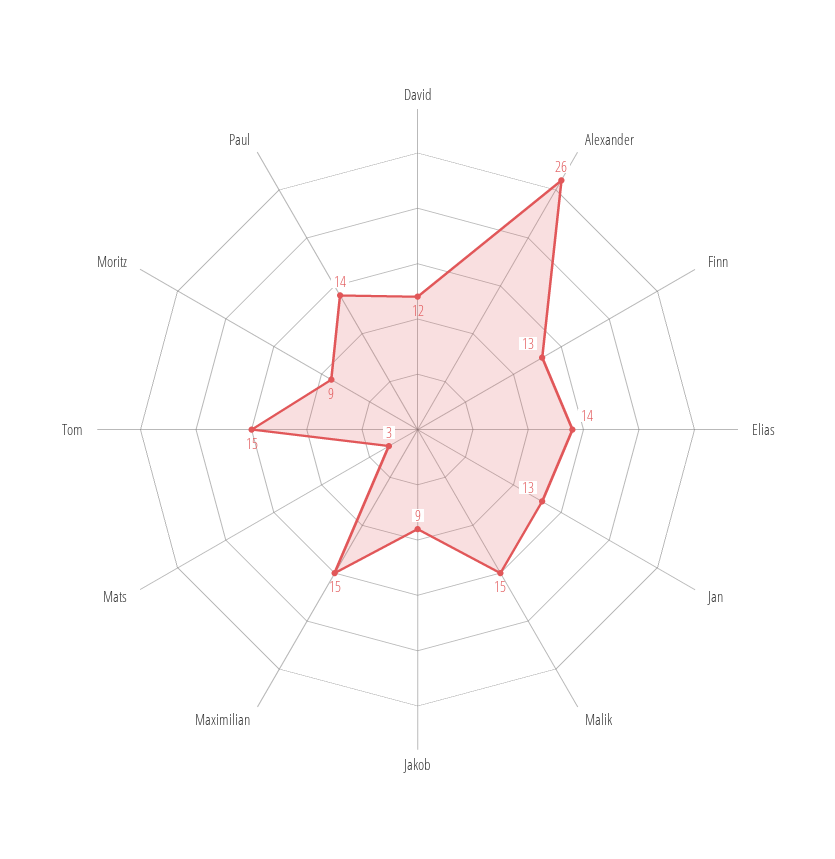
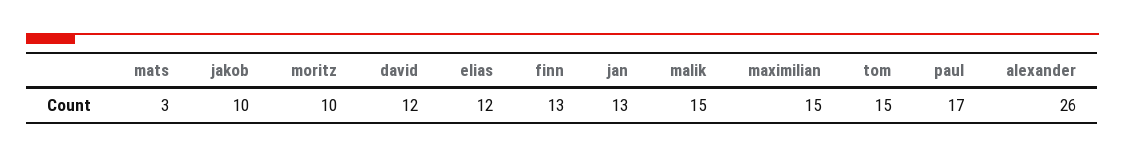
  {
    "David": 12,
    "Alexander": 26,
    "Finn": 13,
-   "Elias": 14,
+   "Elias": 12,
    "Jan": 13,
    "Malik": 15,
-   "Jakob": 9,
+   "Jakob": 10,
    "Maximilian": 15,
    "Mats": 3,
    "Tom": 15,
-   "Moritz": 9,
+   "Moritz": 10,
-   "Paul": 14
+   "Paul": 17
  }

